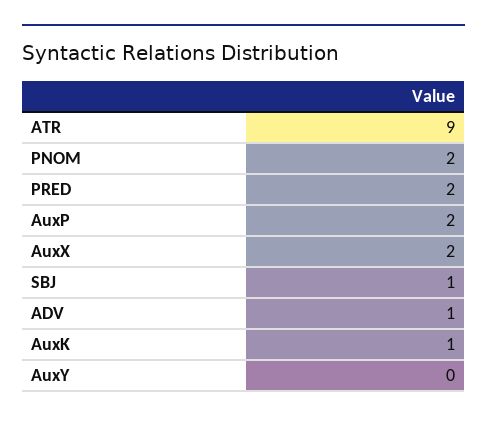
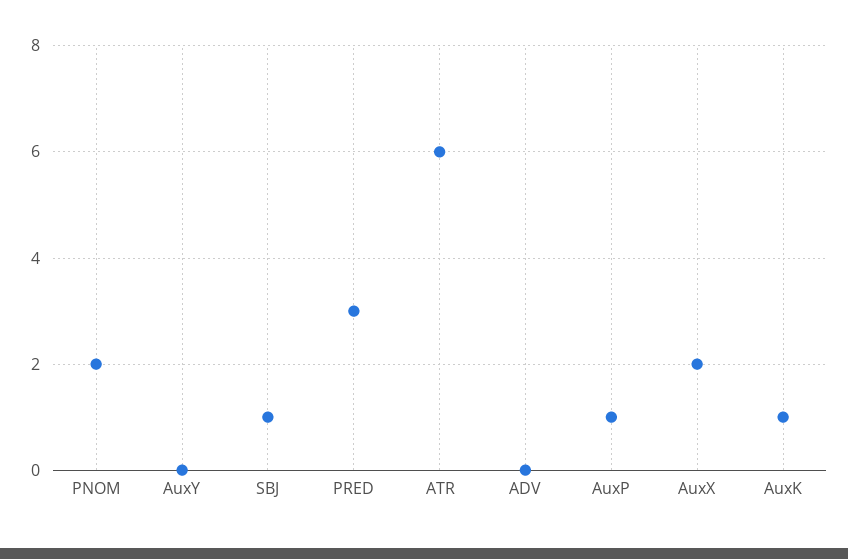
  {
-   "ATR": 9,
+   "ATR": 6,
    "PNOM": 2,
-   "PRED": 2,
+   "PRED": 3,
-   "AuxP": 2,
+   "AuxP": 1,
    "AuxX": 2,
    "SBJ": 1,
-   "ADV": 1,
+   "ADV": 0,
    "AuxK": 1,
    "AuxY": 0
  }

